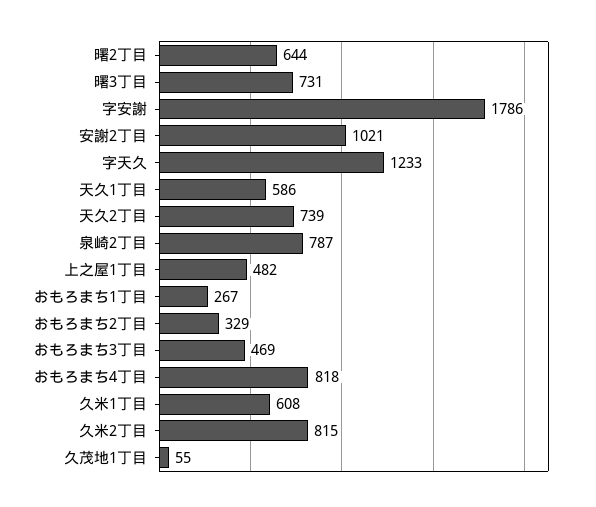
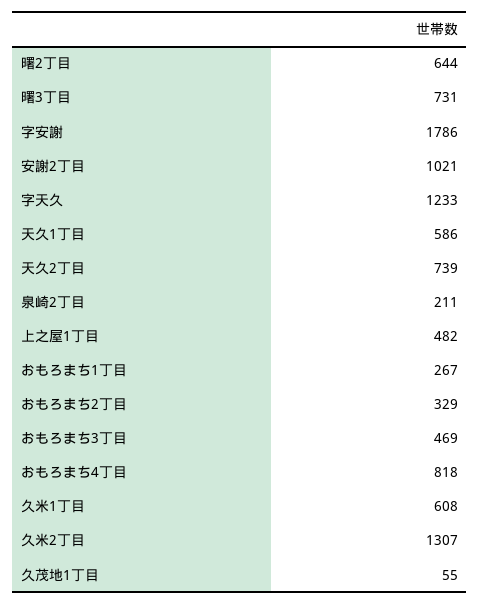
  {
    "曙2丁目": 644,
    "曙3丁目": 731,
    "字安謝": 1786,
    "安謝2丁目": 1021,
    "字天久": 1233,
    "天久1丁目": 586,
    "天久2丁目": 739,
-   "泉崎2丁目": 787,
+   "泉崎2丁目": 211,
    "上之屋1丁目": 482,
    "おもろまち1丁目": 267,
    "おもろまち2丁目": 329,
    "おもろまち3丁目": 469,
    "おもろまち4丁目": 818,
    "久米1丁目": 608,
-   "久米2丁目": 815,
+   "久米2丁目": 1307,
    "久茂地1丁目": 55
  }

